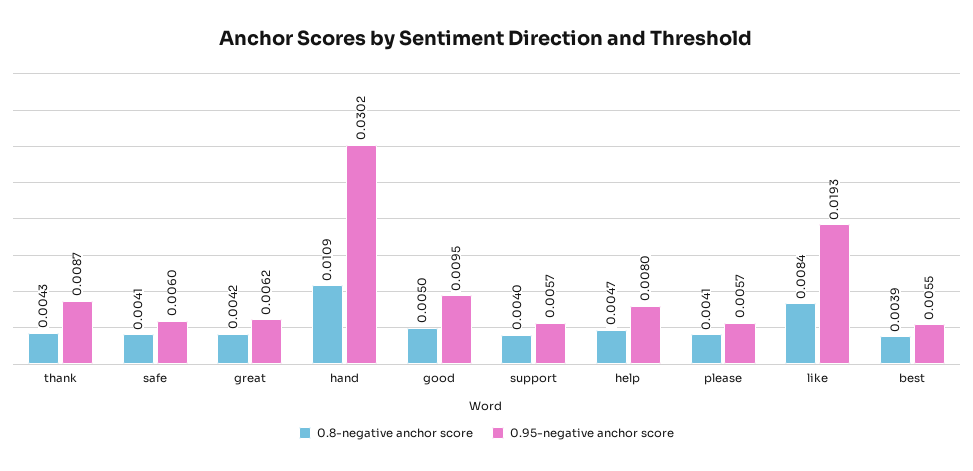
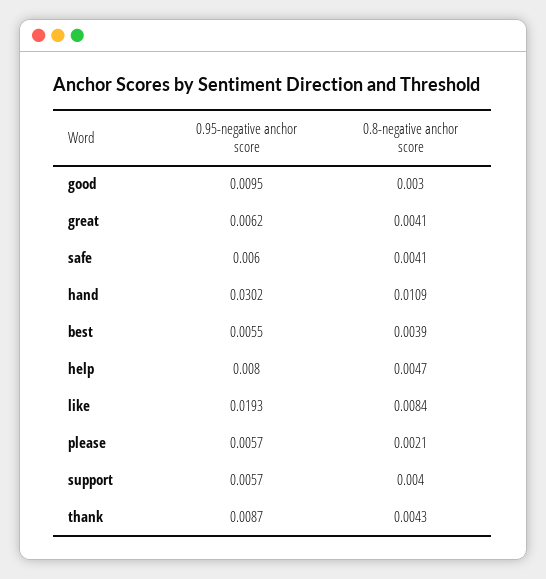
  {
    "0.8-negative anchor score": {
      "thank": 0.0043,
      "safe": 0.0041,
-     "great": 0.0042,
+     "great": 0.0041,
      "hand": 0.0109,
-     "good": 0.005,
+     "good": 0.003,
      "support": 0.004,
      "help": 0.0047,
-     "please": 0.0041,
+     "please": 0.0021,
      "like": 0.0084,
      "best": 0.0039
    },
    "0.95-negative anchor score": {
      "thank": 0.0087,
      "safe": 0.006,
      "great": 0.0062,
      "hand": 0.0302,
      "good": 0.0095,
      "support": 0.0057,
      "help": 0.008,
      "please": 0.0057,
      "like": 0.0193,
      "best": 0.0055
    }
  }

